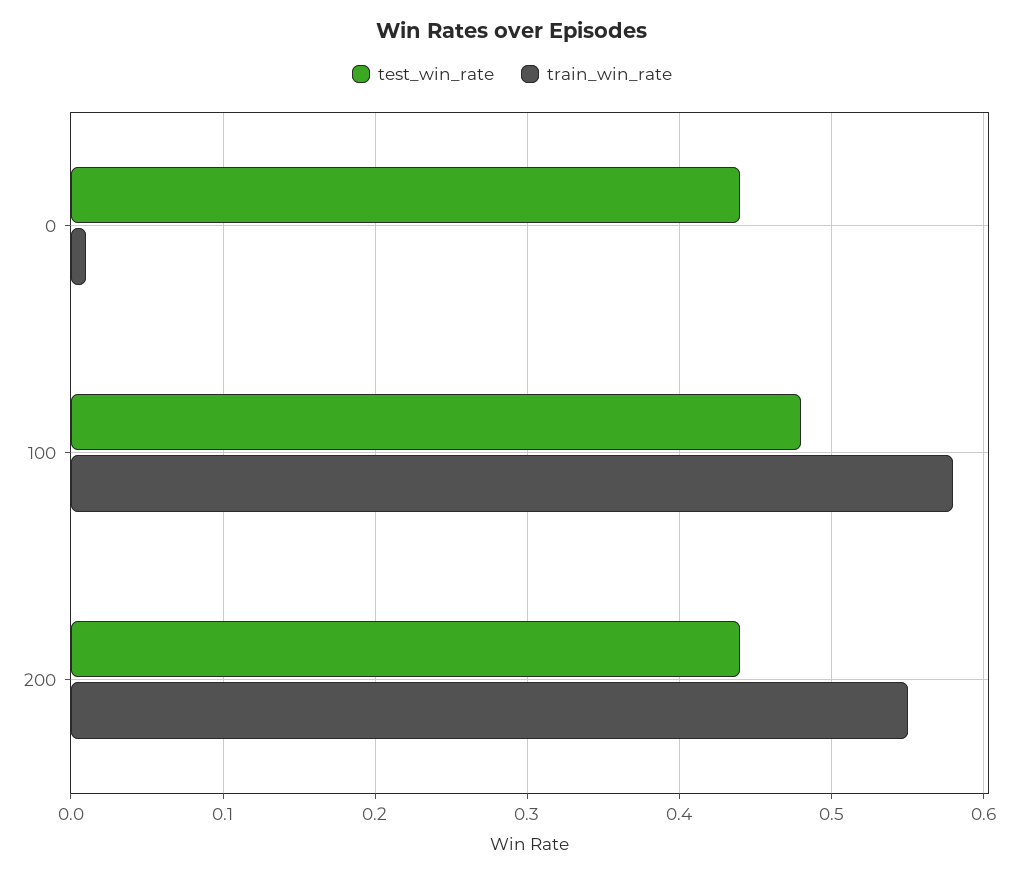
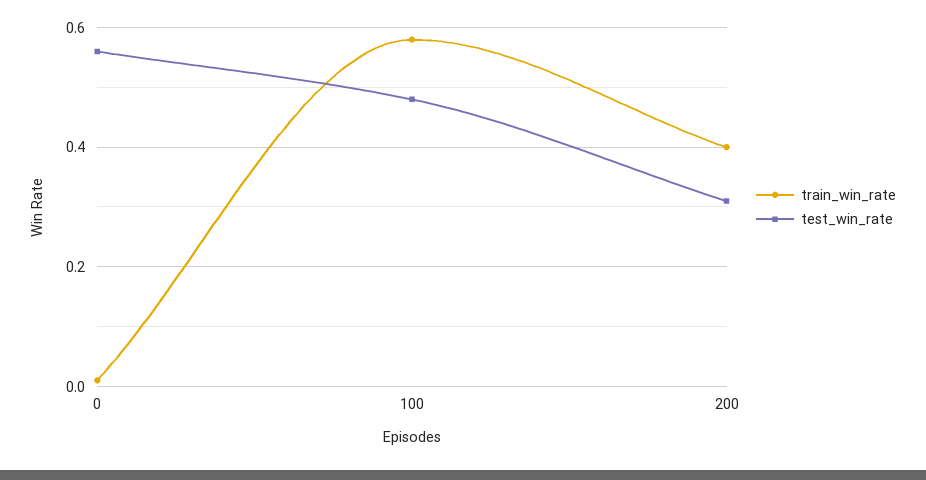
  {
    "test_win_rate": {
-     "0": 0.44,
+     "0": 0.55,
      "100": 0.48,
-     "200": 0.44
+     "200": 0.3
    },
    "train_win_rate": {
      "0": 0.01,
      "100": 0.58,
-     "200": 0.55
+     "200": 0.4
    }
  }

